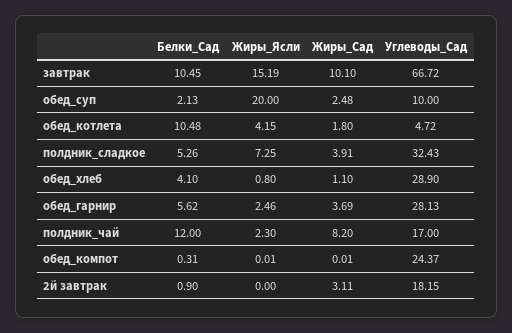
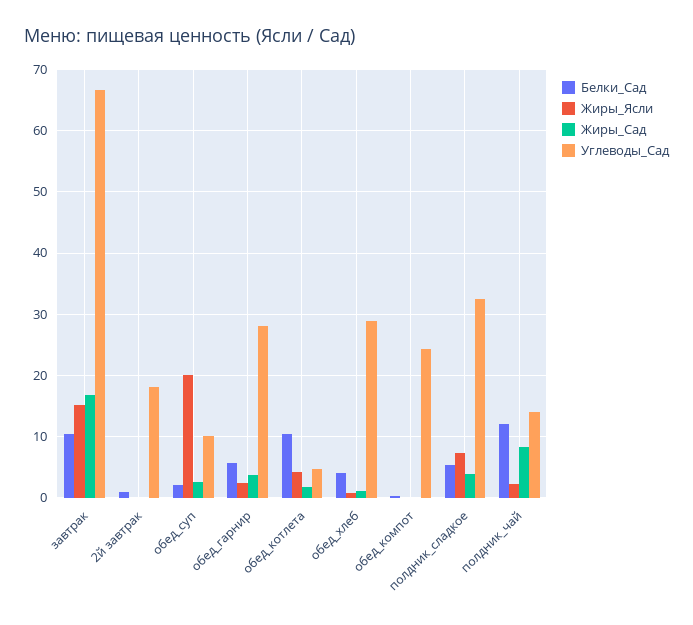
  {
    "Белки_Сад": {
      "завтрак": 10.45,
      "обед_суп": 2.13,
      "обед_котлета": 10.48,
      "полдник_сладкое": 5.26,
      "обед_хлеб": 4.1,
      "обед_гарнир": 5.62,
      "полдник_чай": 12,
      "обед_компот": 0.31,
      "2й завтрак": 0.9
    },
    "Жиры_Ясли": {
      "завтрак": 15.19,
      "обед_суп": 20,
      "обед_котлета": 4.15,
      "полдник_сладкое": 7.25,
      "обед_хлеб": 0.8,
      "обед_гарнир": 2.46,
      "полдник_чай": 2.3,
      "обед_компот": 0.01,
      "2й завтрак": 0
    },
    "Жиры_Сад": {
-     "завтрак": 10.1,
+     "завтрак": 17,
      "обед_суп": 2.48,
      "обед_котлета": 1.8,
      "полдник_сладкое": 3.91,
      "обед_хлеб": 1.1,
      "обед_гарнир": 3.69,
      "полдник_чай": 8.2,
      "обед_компот": 0.01,
-     "2й завтрак": 3.11
+     "2й завтрак": 0
    },
    "Углеводы_Сад": {
      "завтрак": 66.72,
      "обед_суп": 10,
      "обед_котлета": 4.72,
      "полдник_сладкое": 32.43,
      "обед_хлеб": 28.9,
      "обед_гарнир": 28.13,
-     "полдник_чай": 17,
+     "полдник_чай": 14,
      "обед_компот": 24.37,
      "2й завтрак": 18.15
    }
  }

